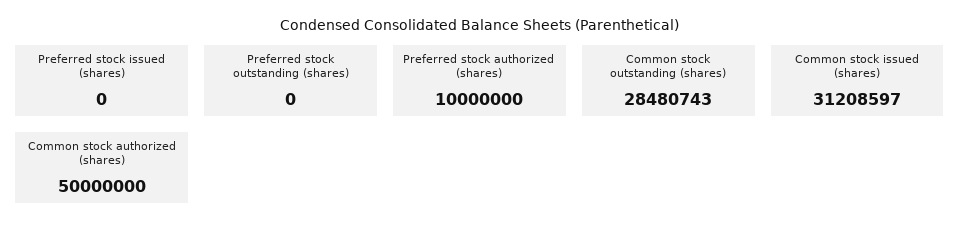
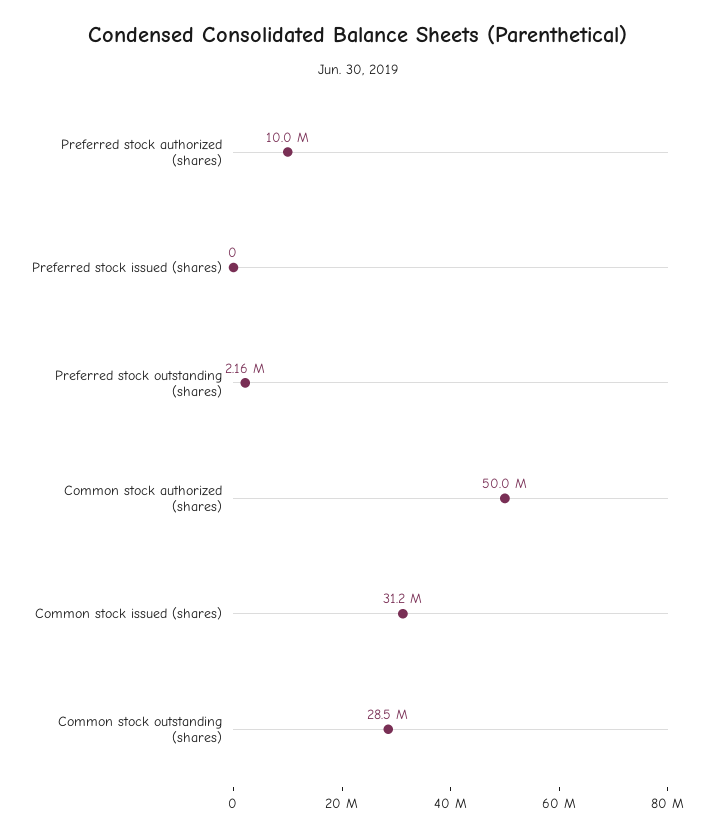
  {
    "Preferred stock issued (shares)": 0,
-   "Preferred stock outstanding (shares)": 0,
+   "Preferred stock outstanding (shares)": 2160000,
    "Preferred stock authorized (shares)": 10000000,
    "Common stock outstanding (shares)": 28480743,
    "Common stock issued (shares)": 31208597,
    "Common stock authorized (shares)": 50000000
  }

